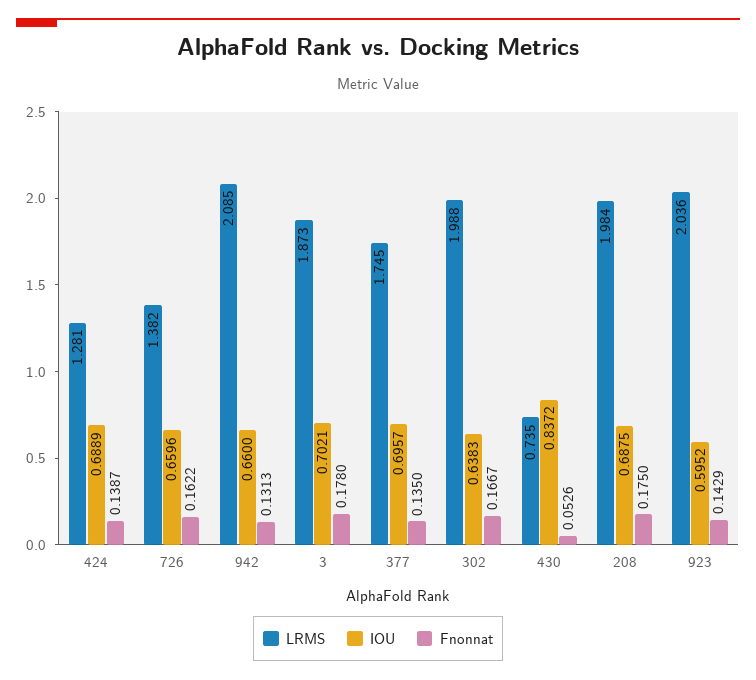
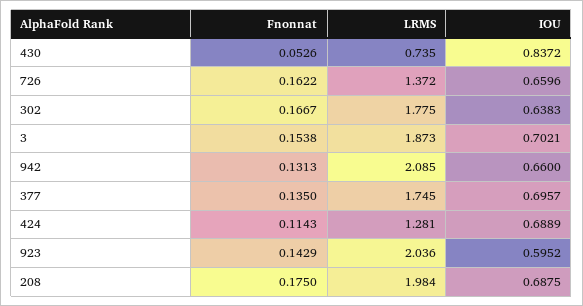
  {
    "LRMS": {
      "424": 1.281,
-     "726": 1.382,
+     "726": 1.372,
      "942": 2.085,
      "3": 1.873,
      "377": 1.745,
-     "302": 1.988,
+     "302": 1.775,
      "430": 0.735,
      "208": 1.984,
      "923": 2.036
    },
    "IOU": {
      "424": 0.6889,
      "726": 0.6596,
      "942": 0.66,
      "3": 0.7021,
      "377": 0.6957,
      "302": 0.6383,
      "430": 0.8372,
      "208": 0.6875,
      "923": 0.5952
    },
    "Fnonnat": {
-     "424": 0.1387,
+     "424": 0.1143,
      "726": 0.1622,
      "942": 0.1313,
-     "3": 0.178,
+     "3": 0.1538,
      "377": 0.135,
      "302": 0.1667,
      "430": 0.0526,
      "208": 0.175,
      "923": 0.1429
    }
  }

